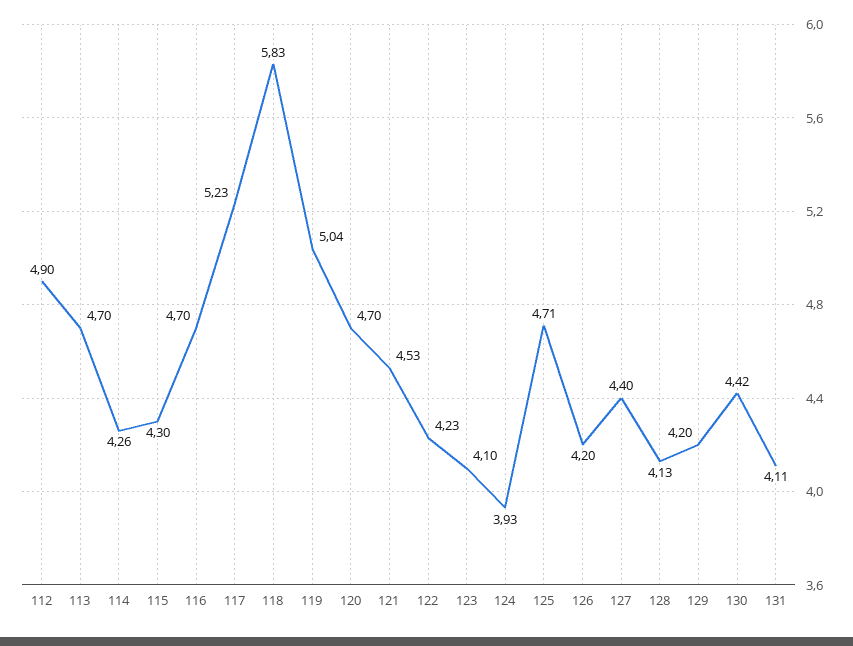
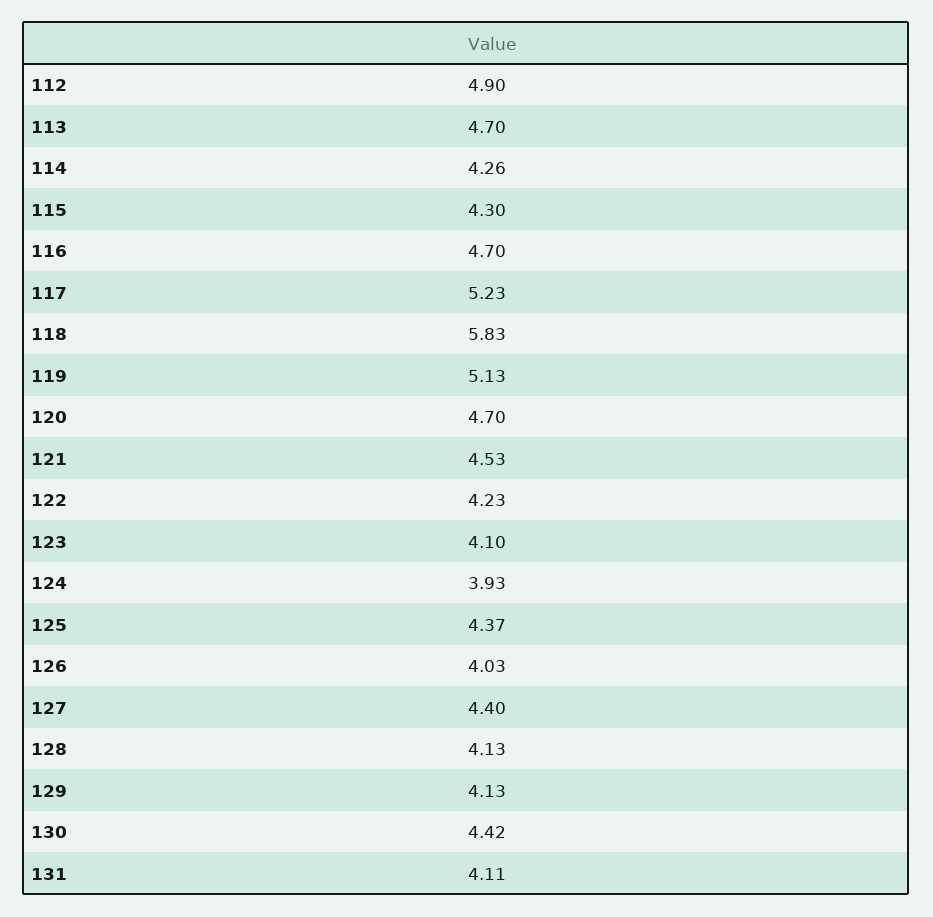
  {
    "112": 4.9,
    "113": 4.7,
    "114": 4.26,
    "115": 4.3,
    "116": 4.7,
    "117": 5.23,
    "118": 5.83,
-   "119": 5.04,
+   "119": 5.13,
    "120": 4.7,
    "121": 4.53,
    "122": 4.23,
    "123": 4.1,
    "124": 3.93,
-   "125": 4.71,
+   "125": 4.37,
-   "126": 4.2,
+   "126": 4.03,
    "127": 4.4,
    "128": 4.13,
-   "129": 4.2,
+   "129": 4.13,
    "130": 4.42,
    "131": 4.11
  }

